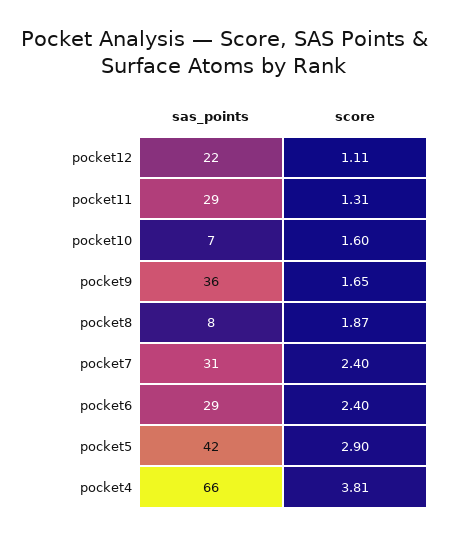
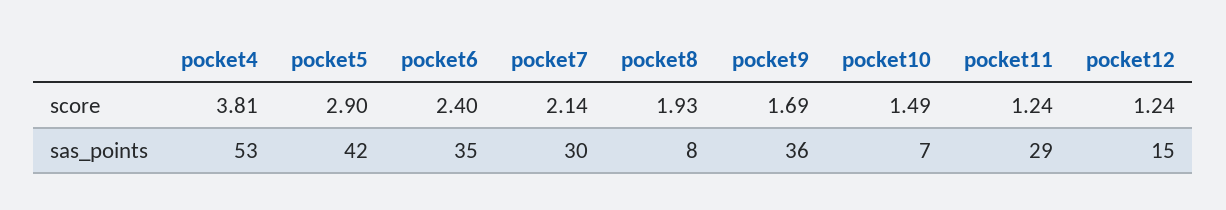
  {
    "sas_points": {
-     "pocket12": 22,
+     "pocket12": 15,
      "pocket11": 29,
      "pocket10": 7,
      "pocket9": 36,
      "pocket8": 8,
-     "pocket7": 31,
+     "pocket7": 30,
-     "pocket6": 29,
+     "pocket6": 35,
      "pocket5": 42,
-     "pocket4": 66
+     "pocket4": 53
    },
    "score": {
-     "pocket12": 1.11,
+     "pocket12": 1.24,
-     "pocket11": 1.31,
+     "pocket11": 1.24,
-     "pocket10": 1.6,
+     "pocket10": 1.49,
-     "pocket9": 1.65,
+     "pocket9": 1.69,
-     "pocket8": 1.87,
+     "pocket8": 1.93,
-     "pocket7": 2.4,
+     "pocket7": 2.14,
      "pocket6": 2.4,
      "pocket5": 2.9,
      "pocket4": 3.81
    }
  }

